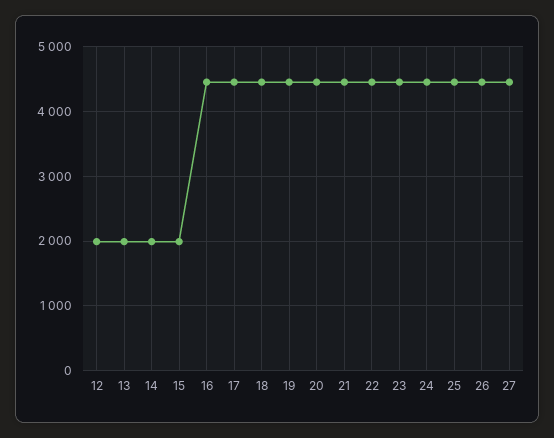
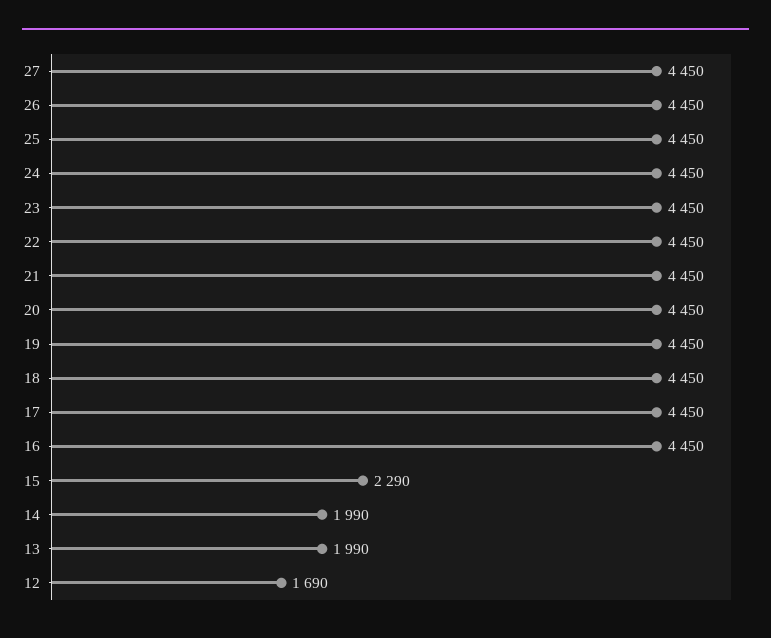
  {
-   "12": 2000,
+   "12": 1690,
    "13": 1990,
    "14": 1990,
-   "15": 2000,
+   "15": 2290,
    "16": 4450,
    "17": 4450,
    "18": 4450,
    "19": 4450,
    "20": 4450,
    "21": 4450,
    "22": 4450,
    "23": 4450,
    "24": 4450,
    "25": 4450,
    "26": 4450,
    "27": 4450
  }

